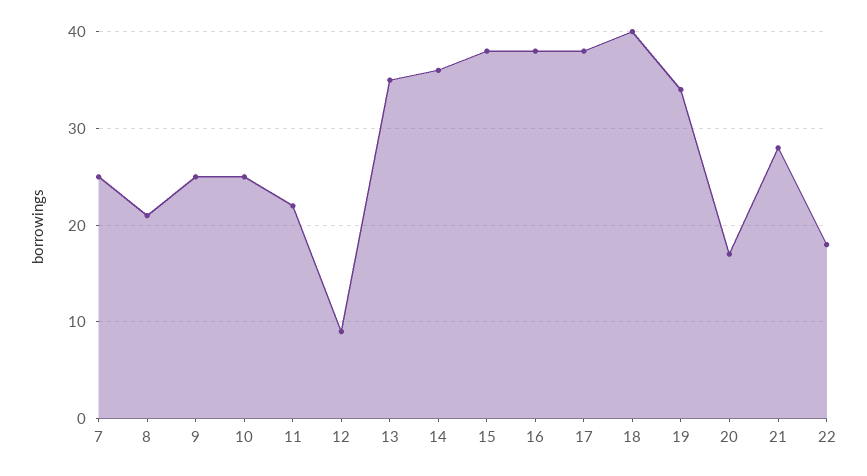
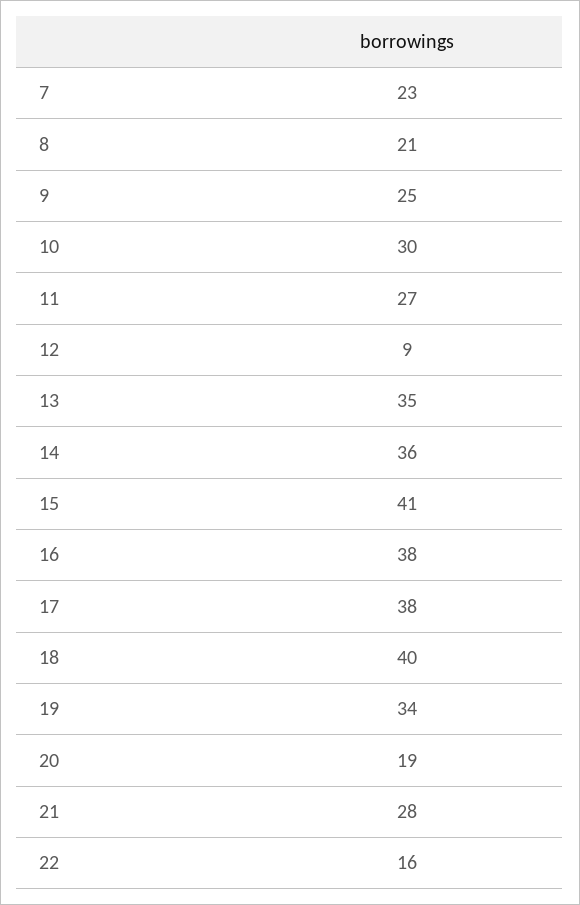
  {
-   "7": 25,
+   "7": 23,
    "8": 21,
    "9": 25,
-   "10": 25,
+   "10": 30,
-   "11": 22,
+   "11": 27,
    "12": 9,
    "13": 35,
    "14": 36,
-   "15": 38,
+   "15": 41,
    "16": 38,
    "17": 38,
    "18": 40,
    "19": 34,
-   "20": 17,
+   "20": 19,
    "21": 28,
-   "22": 18
+   "22": 16
  }

